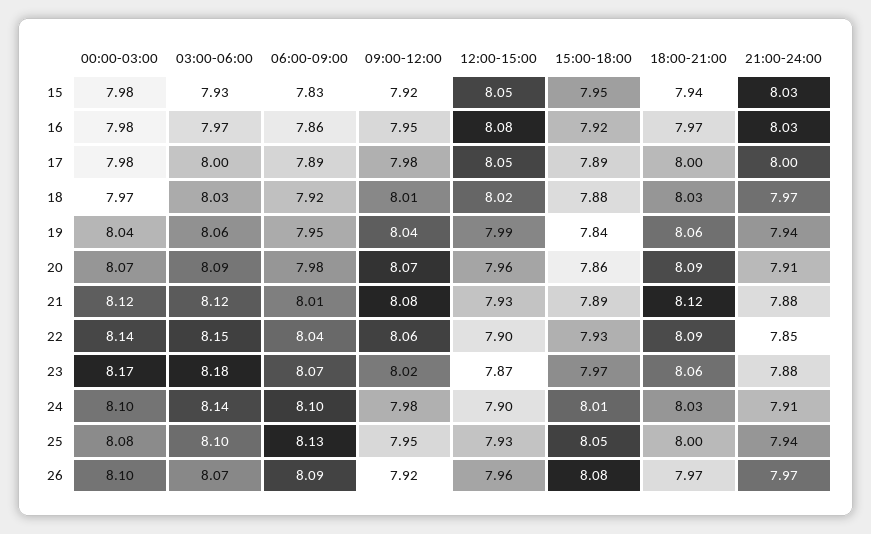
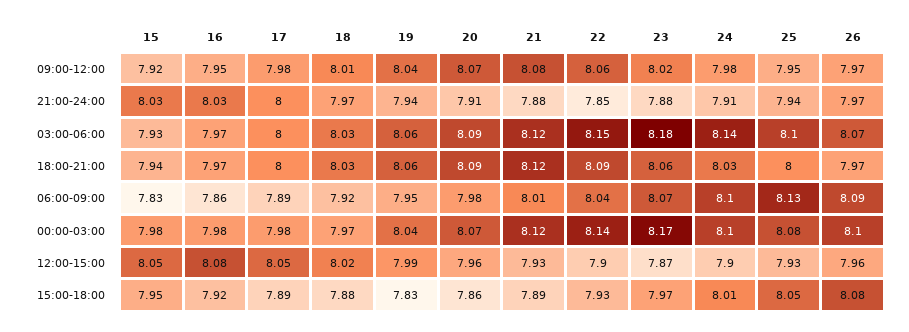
  {
    "00:00-03:00": {
      "15": 7.98,
      "16": 7.98,
      "17": 7.98,
      "18": 7.97,
      "19": 8.04,
      "20": 8.07,
      "21": 8.12,
      "22": 8.14,
      "23": 8.17,
      "24": 8.1,
      "25": 8.08,
      "26": 8.1
    },
    "03:00-06:00": {
      "15": 7.93,
      "16": 7.97,
      "17": 8,
      "18": 8.03,
      "19": 8.06,
      "20": 8.09,
      "21": 8.12,
      "22": 8.15,
      "23": 8.18,
      "24": 8.14,
      "25": 8.1,
      "26": 8.07
    },
    "06:00-09:00": {
      "15": 7.83,
      "16": 7.86,
      "17": 7.89,
      "18": 7.92,
      "19": 7.95,
      "20": 7.98,
      "21": 8.01,
      "22": 8.04,
      "23": 8.07,
      "24": 8.1,
      "25": 8.13,
      "26": 8.09
    },
    "09:00-12:00": {
      "15": 7.92,
      "16": 7.95,
      "17": 7.98,
      "18": 8.01,
      "19": 8.04,
      "20": 8.07,
      "21": 8.08,
      "22": 8.06,
      "23": 8.02,
      "24": 7.98,
      "25": 7.95,
-     "26": 7.92
+     "26": 7.97
    },
    "12:00-15:00": {
      "15": 8.05,
      "16": 8.08,
      "17": 8.05,
      "18": 8.02,
      "19": 7.99,
      "20": 7.96,
      "21": 7.93,
      "22": 7.9,
      "23": 7.87,
      "24": 7.9,
      "25": 7.93,
      "26": 7.96
    },
    "15:00-18:00": {
      "15": 7.95,
      "16": 7.92,
      "17": 7.89,
      "18": 7.88,
-     "19": 7.84,
+     "19": 7.83,
      "20": 7.86,
      "21": 7.89,
      "22": 7.93,
      "23": 7.97,
      "24": 8.01,
      "25": 8.05,
      "26": 8.08
    },
    "18:00-21:00": {
      "15": 7.94,
      "16": 7.97,
      "17": 8,
      "18": 8.03,
      "19": 8.06,
      "20": 8.09,
      "21": 8.12,
      "22": 8.09,
      "23": 8.06,
      "24": 8.03,
      "25": 8,
      "26": 7.97
    },
    "21:00-24:00": {
      "15": 8.03,
      "16": 8.03,
      "17": 8,
      "18": 7.97,
      "19": 7.94,
      "20": 7.91,
      "21": 7.88,
      "22": 7.85,
      "23": 7.88,
      "24": 7.91,
      "25": 7.94,
      "26": 7.97
    }
  }

